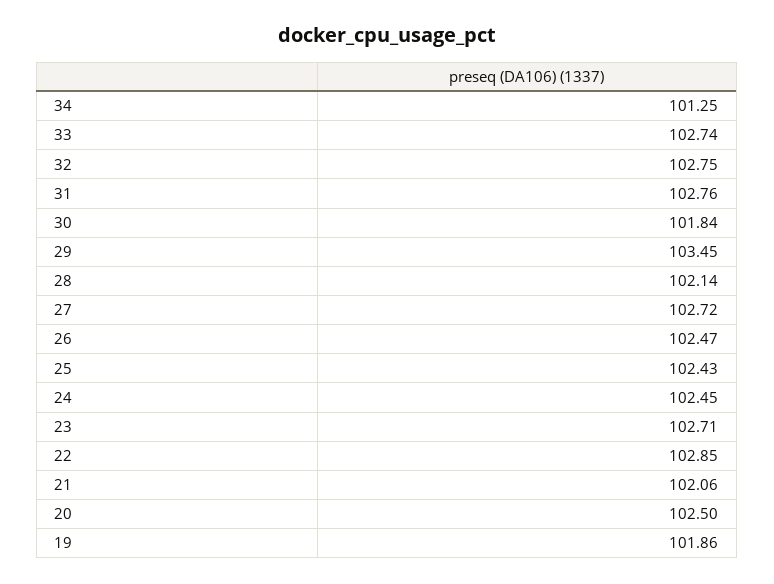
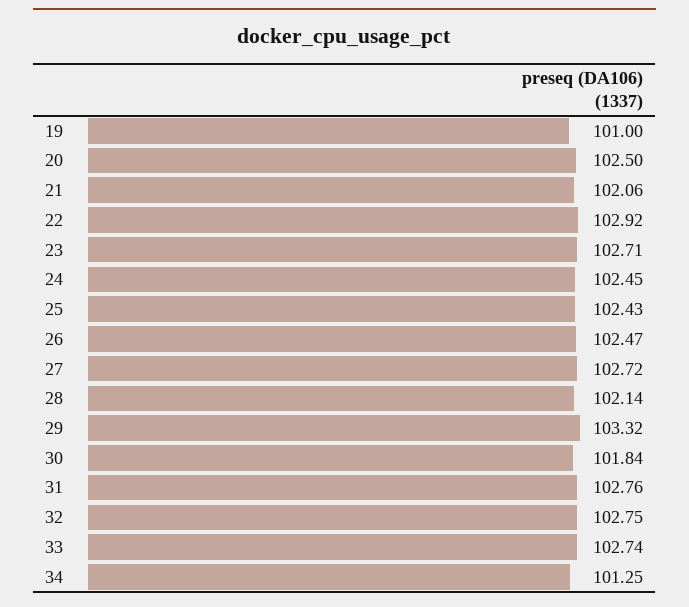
  {
    "34": 101.25,
    "33": 102.74,
    "32": 102.75,
    "31": 102.76,
    "30": 101.84,
-   "29": 103.45,
+   "29": 103.32,
    "28": 102.14,
    "27": 102.72,
    "26": 102.47,
    "25": 102.43,
    "24": 102.45,
    "23": 102.71,
-   "22": 102.85,
+   "22": 102.92,
    "21": 102.06,
    "20": 102.5,
-   "19": 101.86
+   "19": 101
  }

